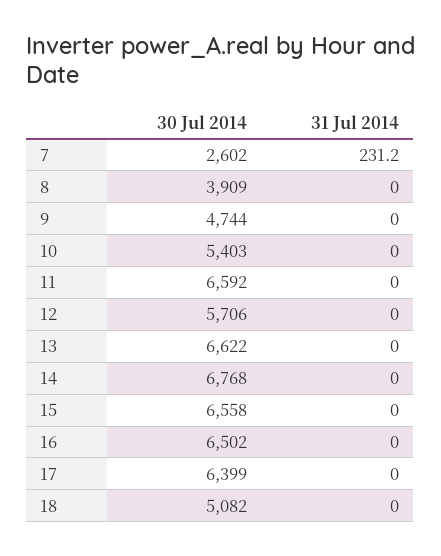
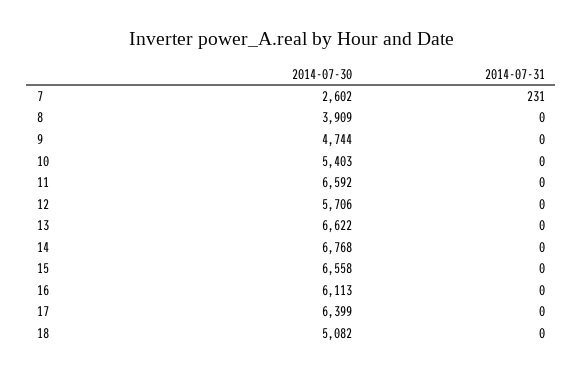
  {
    "30 Jul 2014": {
      "7": 2602,
      "8": 3909,
      "9": 4744,
      "10": 5403,
      "11": 6592,
      "12": 5706,
      "13": 6622,
      "14": 6768,
      "15": 6558,
-     "16": 6502,
+     "16": 6113,
      "17": 6399,
      "18": 5082
    },
    "31 Jul 2014": {
      "7": 231.2,
      "8": 0,
      "9": 0,
      "10": 0,
      "11": 0,
      "12": 0,
      "13": 0,
      "14": 0,
      "15": 0,
      "16": 0,
      "17": 0,
      "18": 0
    }
  }

